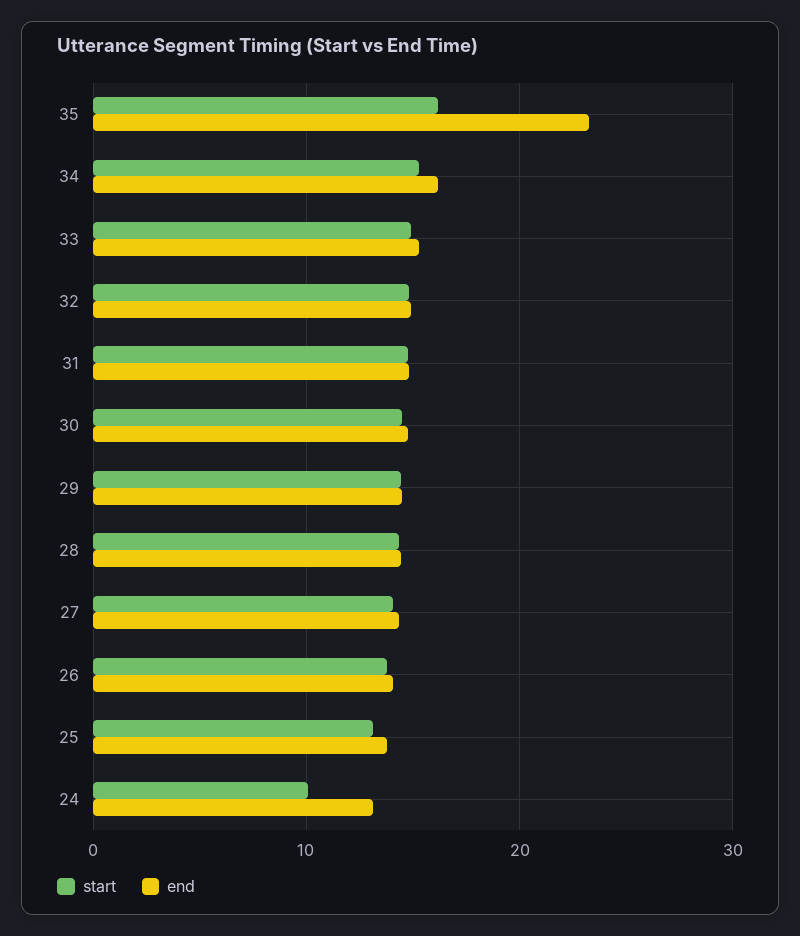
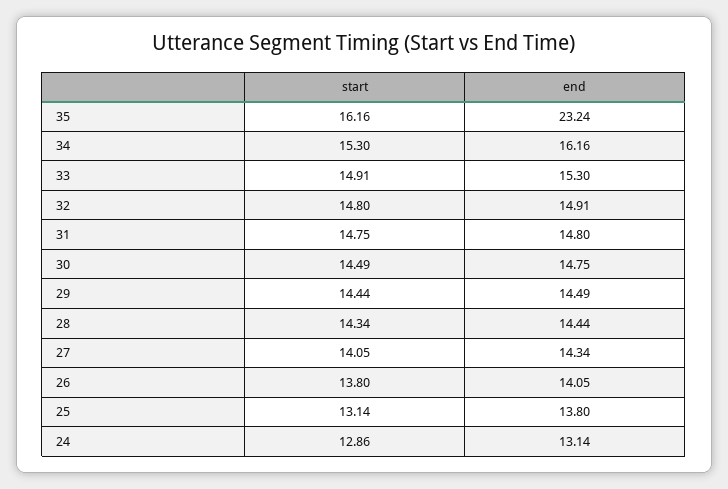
  {
    "start": {
      "35": 16.16,
      "34": 15.3,
      "33": 14.91,
      "32": 14.8,
      "31": 14.75,
      "30": 14.49,
      "29": 14.44,
      "28": 14.34,
      "27": 14.05,
      "26": 13.8,
      "25": 13.14,
-     "24": 10
+     "24": 12.86
    },
    "end": {
      "35": 23.24,
      "34": 16.16,
      "33": 15.3,
      "32": 14.91,
      "31": 14.8,
      "30": 14.75,
      "29": 14.49,
      "28": 14.44,
      "27": 14.34,
      "26": 14.05,
      "25": 13.8,
      "24": 13.14
    }
  }

